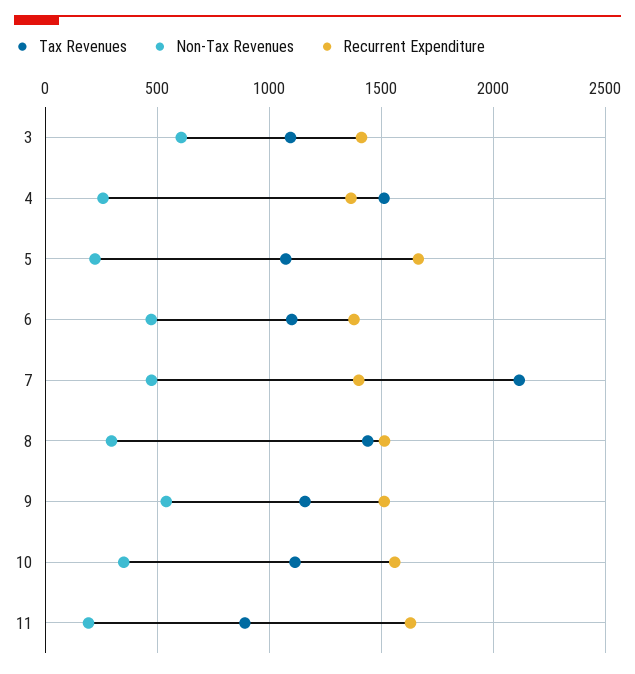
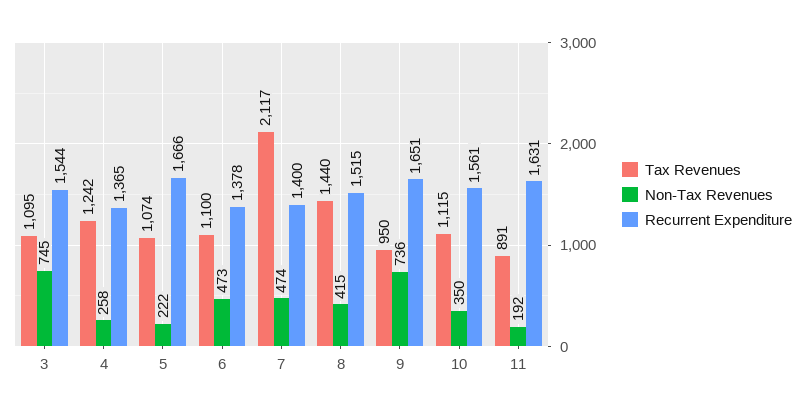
  {
    "Tax Revenues": {
      "3": 1095,
-     "4": 1500,
+     "4": 1242,
      "5": 1074,
      "6": 1100,
      "7": 2117,
      "8": 1440,
-     "9": 1150,
+     "9": 950,
      "10": 1115,
      "11": 891
    },
    "Non-Tax Revenues": {
-     "3": 600,
+     "3": 745,
      "4": 258,
      "5": 222,
      "6": 473,
      "7": 474,
-     "8": 300,
+     "8": 415,
-     "9": 550,
+     "9": 736,
      "10": 350,
      "11": 192
    },
    "Recurrent Expenditure": {
-     "3": 1400,
+     "3": 1544,
      "4": 1365,
      "5": 1666,
      "6": 1378,
      "7": 1400,
      "8": 1515,
-     "9": 1500,
+     "9": 1651,
      "10": 1561,
      "11": 1631
    }
  }

